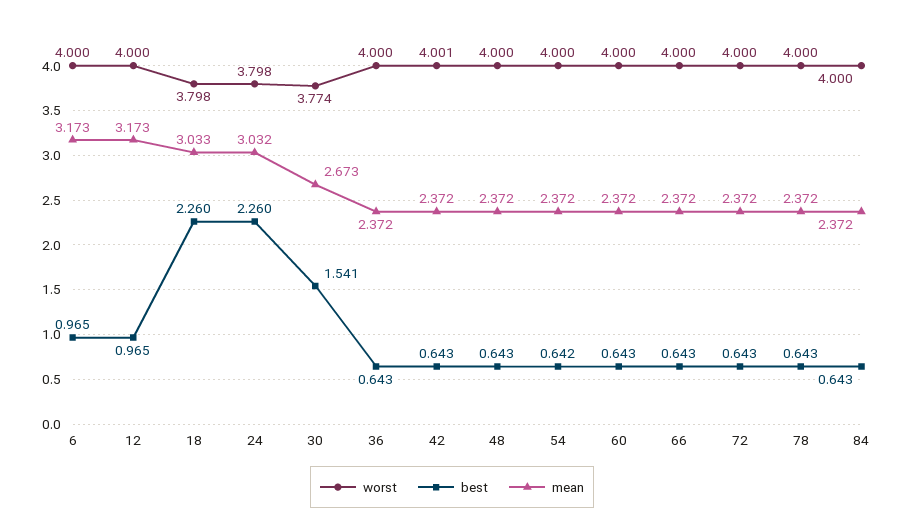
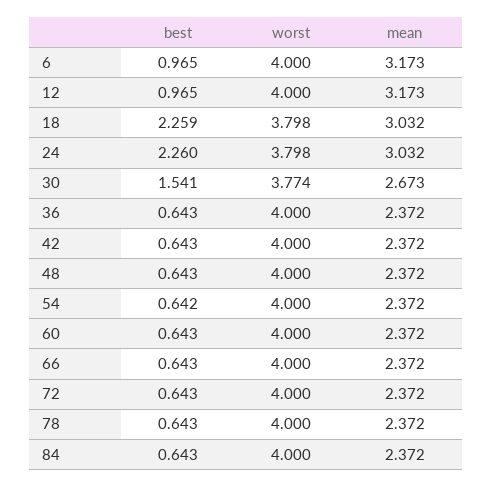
  {
    "worst": {
      "6": 4,
      "12": 4,
      "18": 3.798,
      "24": 3.798,
      "30": 3.774,
      "36": 4,
-     "42": 4.001,
+     "42": 4,
      "48": 4,
      "54": 4,
      "60": 4,
      "66": 4,
      "72": 4,
      "78": 4,
      "84": 4
    },
    "best": {
      "6": 0.965,
      "12": 0.965,
-     "18": 2.26,
+     "18": 2.259,
      "24": 2.26,
      "30": 1.541,
      "36": 0.643,
      "42": 0.643,
      "48": 0.643,
      "54": 0.642,
      "60": 0.643,
      "66": 0.643,
      "72": 0.643,
      "78": 0.643,
      "84": 0.643
    },
    "mean": {
      "6": 3.173,
      "12": 3.173,
-     "18": 3.033,
+     "18": 3.032,
      "24": 3.032,
      "30": 2.673,
      "36": 2.372,
      "42": 2.372,
      "48": 2.372,
      "54": 2.372,
      "60": 2.372,
      "66": 2.372,
      "72": 2.372,
      "78": 2.372,
      "84": 2.372
    }
  }

